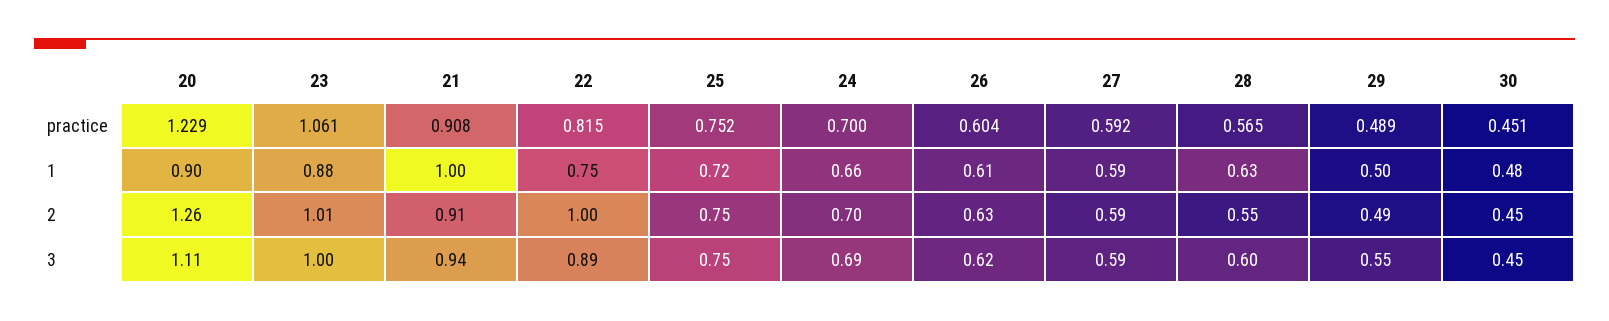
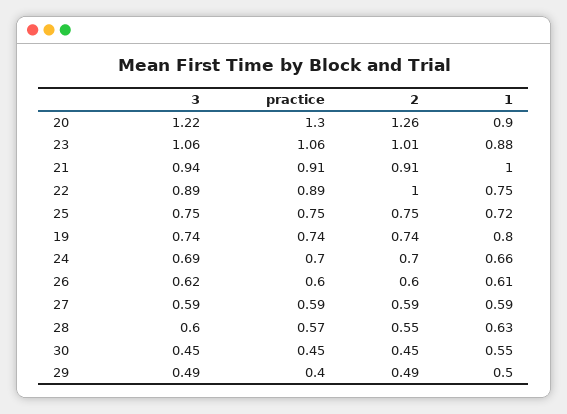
  {
    "20": {
-     "practice": 1.229,
+     "practice": 1.3,
      "1": 0.9,
      "2": 1.26,
-     "3": 1.11
+     "3": 1.22
    },
    "23": {
      "practice": 1.061,
      "1": 0.88,
      "2": 1.01,
-     "3": 1
+     "3": 1.06
    },
    "21": {
      "practice": 0.908,
      "1": 1,
      "2": 0.91,
      "3": 0.94
    },
    "22": {
-     "practice": 0.815,
+     "practice": 0.89,
      "1": 0.75,
      "2": 1,
      "3": 0.89
    },
    "25": {
      "practice": 0.752,
      "1": 0.72,
      "2": 0.75,
      "3": 0.75
    },
    "24": {
      "practice": 0.7,
      "1": 0.66,
      "2": 0.7,
      "3": 0.69
    },
    "26": {
      "practice": 0.604,
      "1": 0.61,
-     "2": 0.63,
+     "2": 0.6,
      "3": 0.62
    },
    "27": {
      "practice": 0.592,
      "1": 0.59,
      "2": 0.59,
      "3": 0.59
    },
    "28": {
      "practice": 0.565,
      "1": 0.63,
      "2": 0.55,
      "3": 0.6
    },
    "29": {
-     "practice": 0.489,
+     "practice": 0.4,
      "1": 0.5,
      "2": 0.49,
-     "3": 0.55
+     "3": 0.49
    },
    "30": {
      "practice": 0.451,
-     "1": 0.48,
+     "1": 0.55,
      "2": 0.45,
      "3": 0.45
-   }
+   },
+   "19": {
+     "3": 0.74,
+     "practice": 0.74,
+     "2": 0.74,
+     "1": 0.8
+   }
  }

